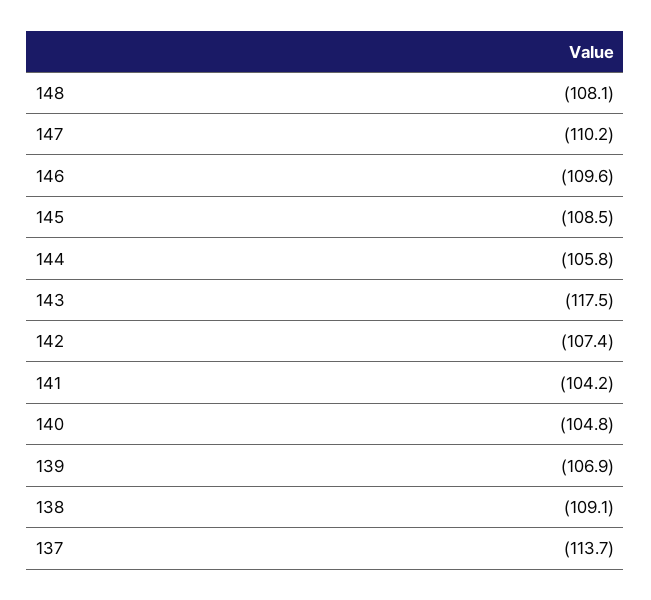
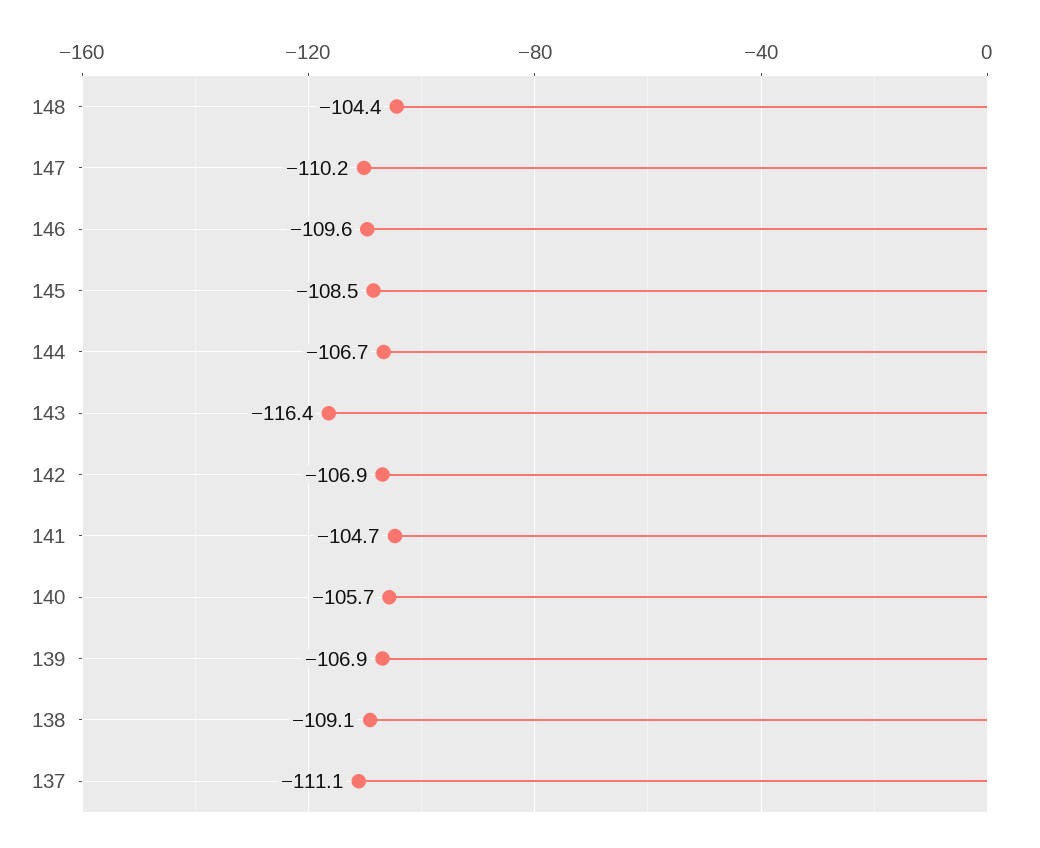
  {
-   "148": -108.1,
+   "148": -104.4,
    "147": -110.2,
    "146": -109.6,
    "145": -108.5,
-   "144": -105.8,
+   "144": -106.7,
-   "143": -117.5,
+   "143": -116.4,
-   "142": -107.4,
+   "142": -106.9,
-   "141": -104.2,
+   "141": -104.7,
-   "140": -104.8,
+   "140": -105.7,
    "139": -106.9,
    "138": -109.1,
-   "137": -113.7
+   "137": -111.1
  }

